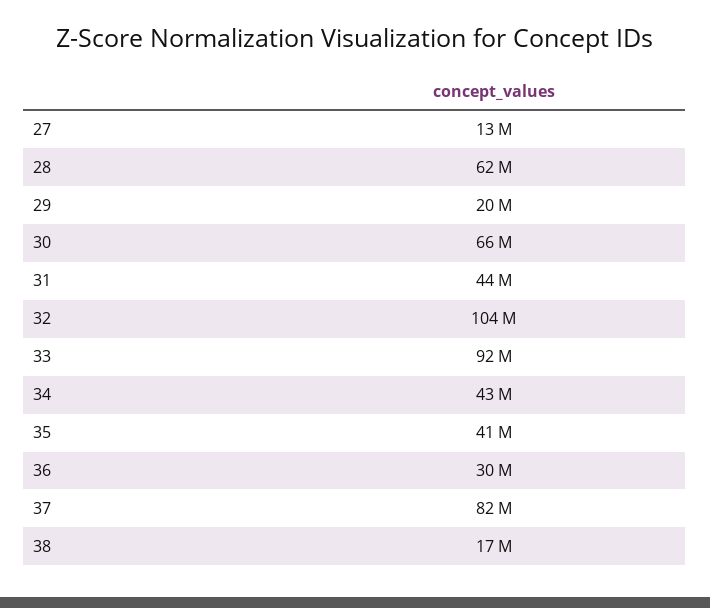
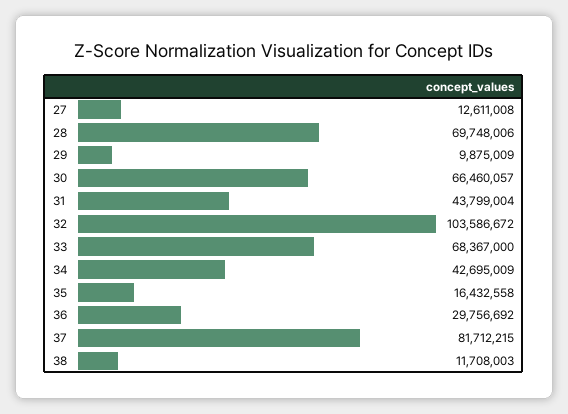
  {
    "27": 12611008,
-   "28": 62000000,
+   "28": 69748006,
-   "29": 20000000,
+   "29": 9875009,
    "30": 66460057,
    "31": 43799004,
    "32": 103586672,
-   "33": 92000000,
+   "33": 68367000,
    "34": 42695009,
-   "35": 41000000,
+   "35": 16432558,
    "36": 29756692,
    "37": 81712215,
-   "38": 17000000
+   "38": 11708003
  }

